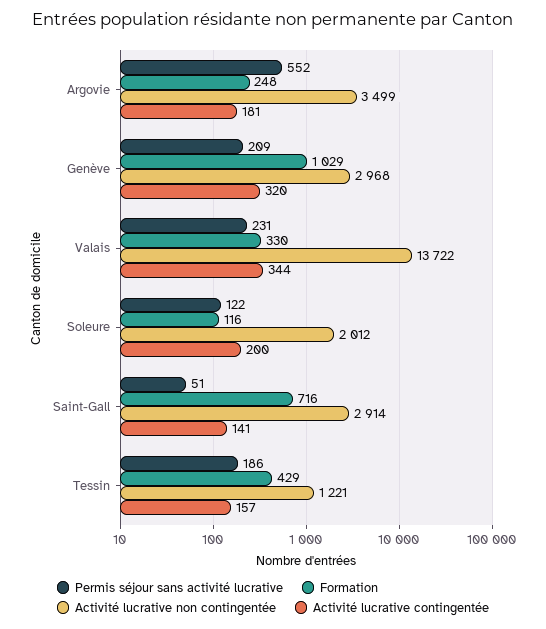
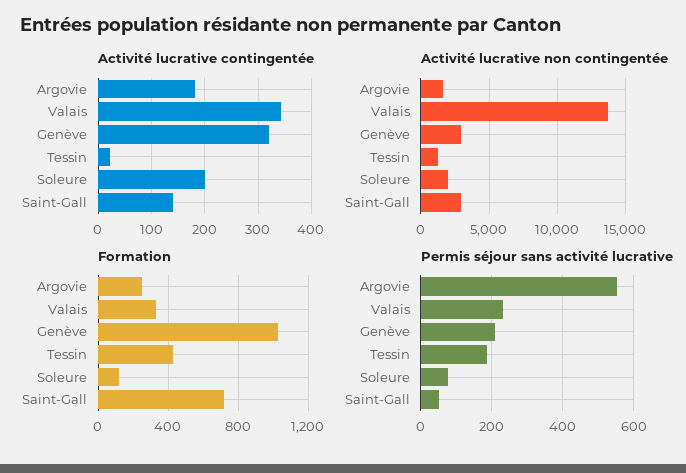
  {
    "Permis séjour sans activité lucrative": {
      "Argovie": 552,
      "Genève": 209,
      "Valais": 231,
-     "Soleure": 122,
+     "Soleure": 80,
      "Saint-Gall": 51,
      "Tessin": 186
    },
    "Formation": {
      "Argovie": 248,
      "Genève": 1029,
      "Valais": 330,
      "Soleure": 116,
      "Saint-Gall": 716,
      "Tessin": 429
    },
    "Activité lucrative non contingentée": {
-     "Argovie": 3499,
+     "Argovie": 1500,
      "Genève": 2968,
      "Valais": 13722,
      "Soleure": 2012,
      "Saint-Gall": 2914,
      "Tessin": 1221
    },
    "Activité lucrative contingentée": {
      "Argovie": 181,
      "Genève": 320,
      "Valais": 344,
      "Soleure": 200,
      "Saint-Gall": 141,
-     "Tessin": 157
+     "Tessin": 20
    }
  }

